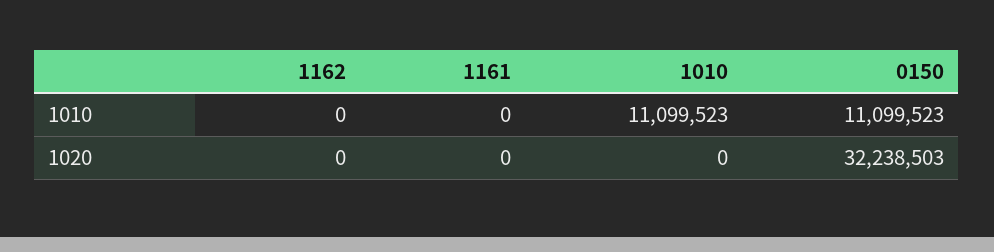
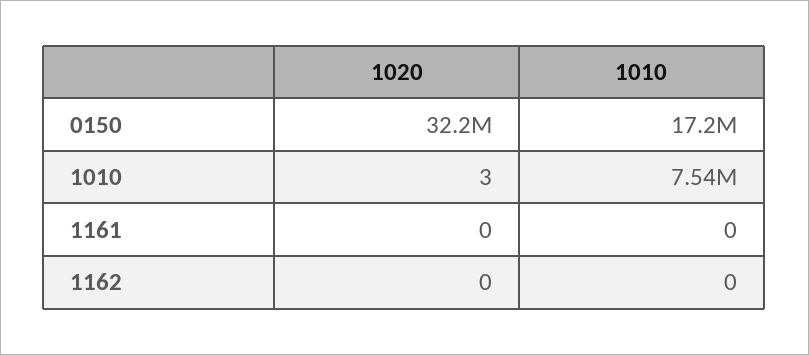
  {
    "1162": {
      "1010": 0,
      "1020": 0
    },
    "1161": {
      "1010": 0,
      "1020": 0
    },
    "1010": {
-     "1010": 11099523,
+     "1010": 7540000,
-     "1020": 0
+     "1020": 3
    },
    "0150": {
-     "1010": 11099523,
+     "1010": 17200000,
      "1020": 32238503
    }
  }

